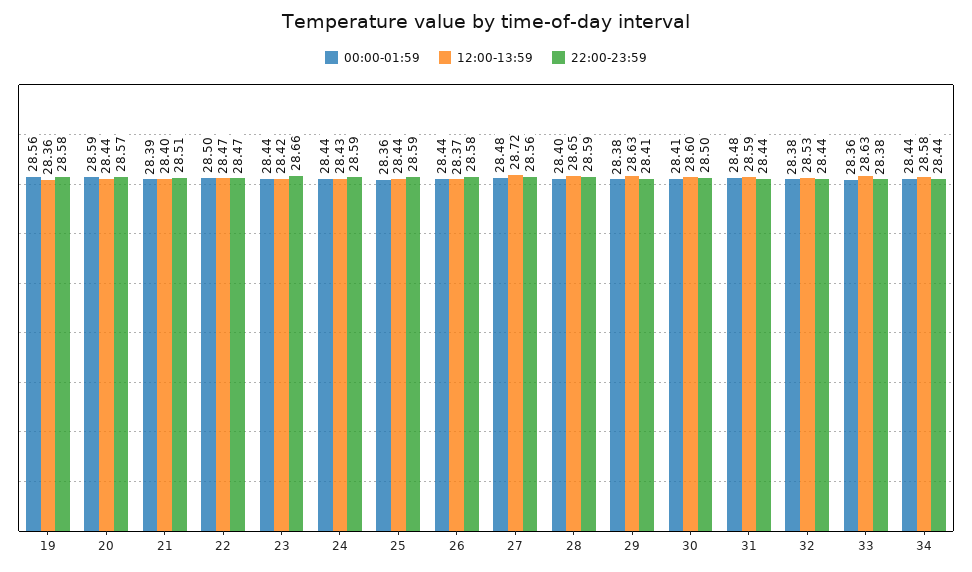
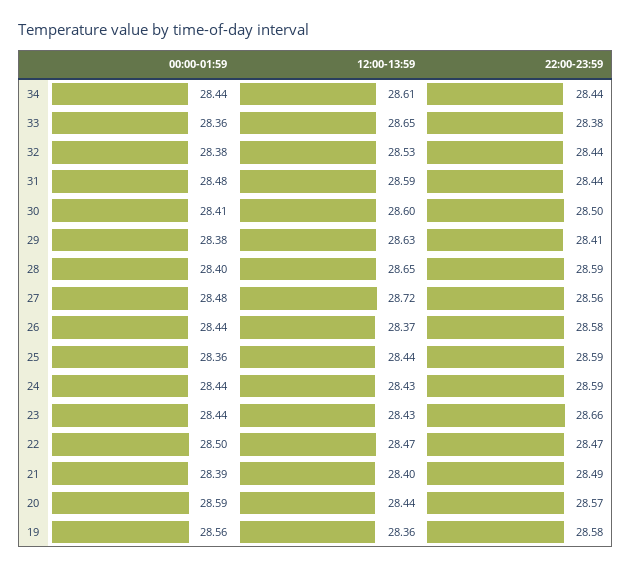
  {
    "00:00-01:59": {
      "19": 28.56,
      "20": 28.59,
      "21": 28.39,
      "22": 28.5,
      "23": 28.44,
      "24": 28.44,
      "25": 28.36,
      "26": 28.44,
      "27": 28.48,
      "28": 28.4,
      "29": 28.38,
      "30": 28.41,
      "31": 28.48,
      "32": 28.38,
      "33": 28.36,
      "34": 28.44
    },
    "12:00-13:59": {
      "19": 28.36,
      "20": 28.44,
      "21": 28.4,
      "22": 28.47,
-     "23": 28.42,
+     "23": 28.43,
      "24": 28.43,
      "25": 28.44,
      "26": 28.37,
      "27": 28.72,
      "28": 28.65,
      "29": 28.63,
      "30": 28.6,
      "31": 28.59,
      "32": 28.53,
-     "33": 28.63,
+     "33": 28.65,
-     "34": 28.58
+     "34": 28.61
    },
    "22:00-23:59": {
      "19": 28.58,
      "20": 28.57,
-     "21": 28.51,
+     "21": 28.49,
      "22": 28.47,
      "23": 28.66,
      "24": 28.59,
      "25": 28.59,
      "26": 28.58,
      "27": 28.56,
      "28": 28.59,
      "29": 28.41,
      "30": 28.5,
      "31": 28.44,
      "32": 28.44,
      "33": 28.38,
      "34": 28.44
    }
  }

